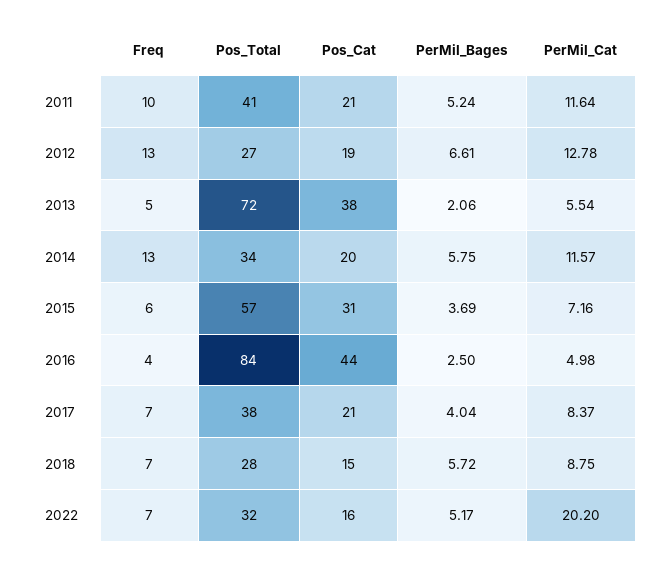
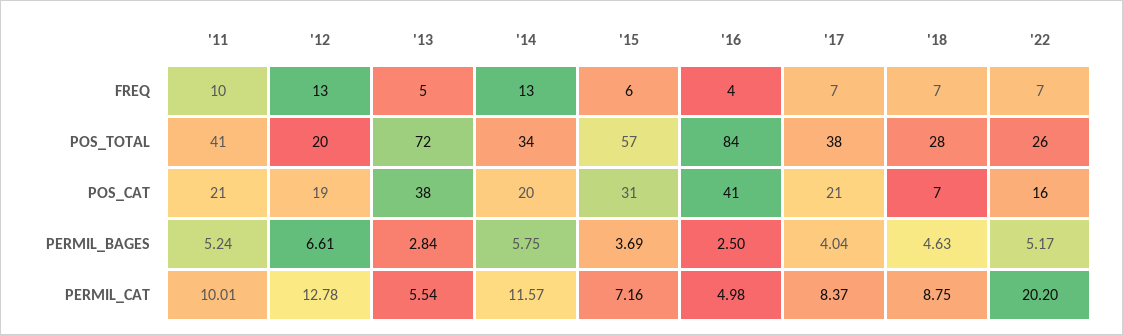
  {
    "Freq": {
      "2011": 10,
      "2012": 13,
      "2013": 5,
      "2014": 13,
      "2015": 6,
      "2016": 4,
      "2017": 7,
      "2018": 7,
      "2022": 7
    },
    "Pos_Total": {
      "2011": 41,
-     "2012": 27,
+     "2012": 20,
      "2013": 72,
      "2014": 34,
      "2015": 57,
      "2016": 84,
      "2017": 38,
      "2018": 28,
-     "2022": 32
+     "2022": 26
    },
    "Pos_Cat": {
      "2011": 21,
      "2012": 19,
      "2013": 38,
      "2014": 20,
      "2015": 31,
-     "2016": 44,
+     "2016": 41,
      "2017": 21,
-     "2018": 15,
+     "2018": 7,
      "2022": 16
    },
    "PerMil_Bages": {
      "2011": 5.24,
      "2012": 6.61,
-     "2013": 2.06,
+     "2013": 2.84,
      "2014": 5.75,
      "2015": 3.69,
      "2016": 2.5,
      "2017": 4.04,
-     "2018": 5.72,
+     "2018": 4.63,
      "2022": 5.17
    },
    "PerMil_Cat": {
-     "2011": 11.64,
+     "2011": 10.01,
      "2012": 12.78,
      "2013": 5.54,
      "2014": 11.57,
      "2015": 7.16,
      "2016": 4.98,
      "2017": 8.37,
      "2018": 8.75,
      "2022": 20.2
    }
  }

